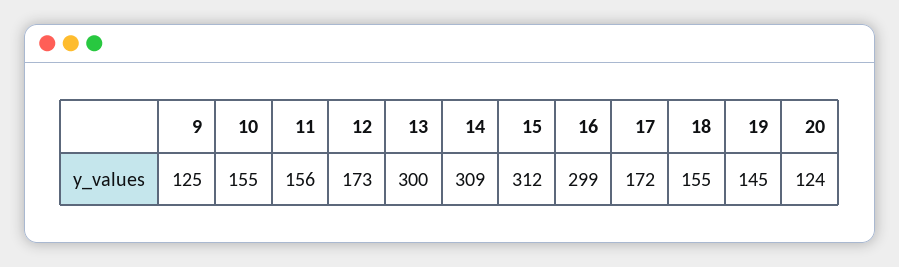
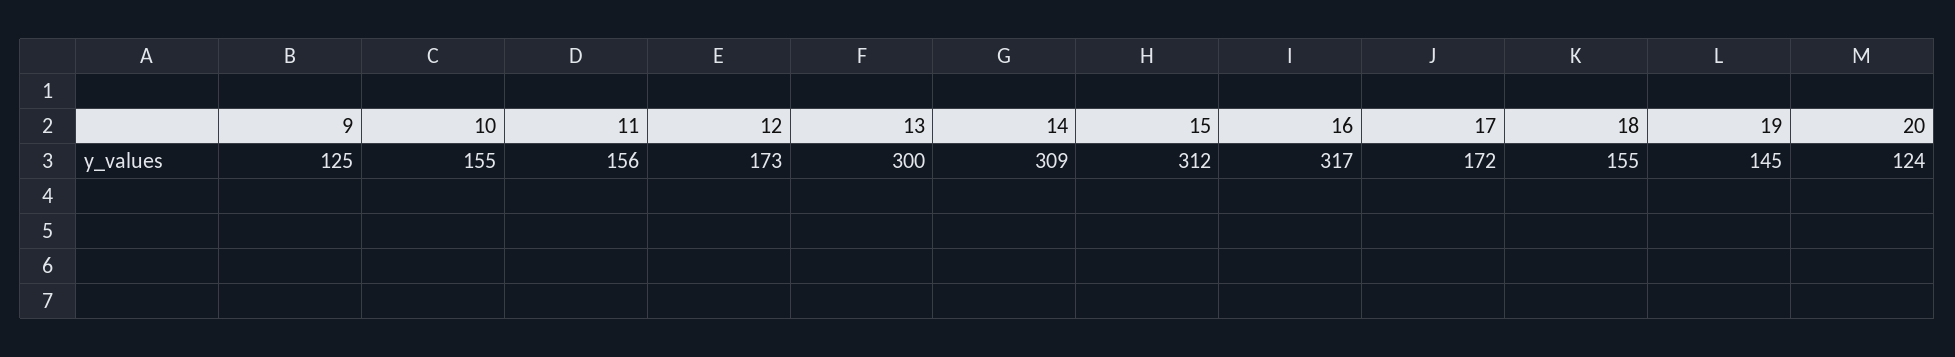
  {
    "9": 125,
    "10": 155,
    "11": 156,
    "12": 173,
    "13": 300,
    "14": 309,
    "15": 312,
-   "16": 299,
+   "16": 317,
    "17": 172,
    "18": 155,
    "19": 145,
    "20": 124
  }

